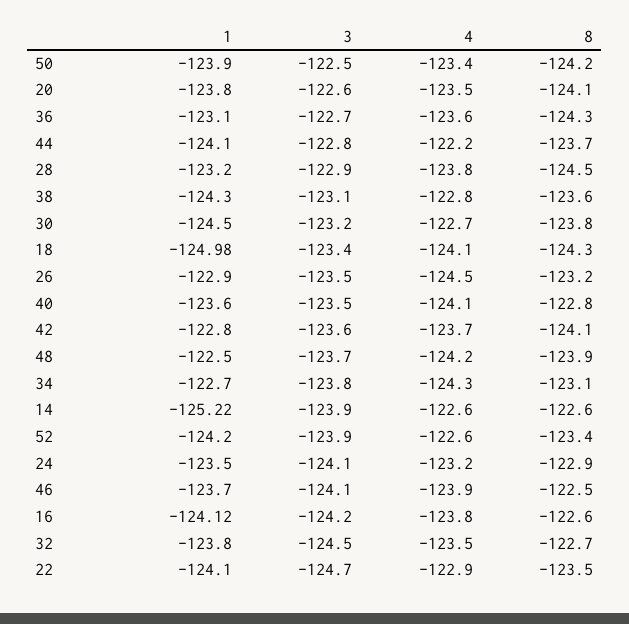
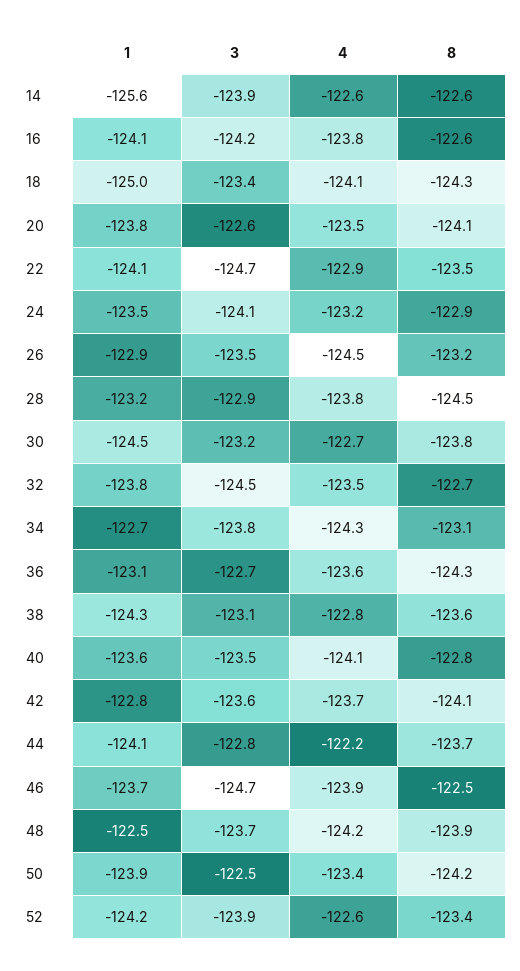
  {
    "1": {
      "50": -123.9,
      "20": -123.8,
      "36": -123.1,
      "44": -124.1,
      "28": -123.2,
      "38": -124.3,
      "30": -124.5,
      "18": -124.98,
      "26": -122.9,
      "40": -123.6,
      "42": -122.8,
      "48": -122.5,
      "34": -122.7,
-     "14": -125.22,
+     "14": -125.6,
      "52": -124.2,
      "24": -123.5,
      "46": -123.7,
      "16": -124.12,
      "32": -123.8,
      "22": -124.1
    },
    "3": {
      "50": -122.5,
      "20": -122.6,
      "36": -122.7,
      "44": -122.8,
      "28": -122.9,
      "38": -123.1,
      "30": -123.2,
      "18": -123.4,
      "26": -123.5,
      "40": -123.5,
      "42": -123.6,
      "48": -123.7,
      "34": -123.8,
      "14": -123.9,
      "52": -123.9,
      "24": -124.1,
-     "46": -124.1,
+     "46": -124.7,
      "16": -124.2,
      "32": -124.5,
      "22": -124.7
    },
    "4": {
      "50": -123.4,
      "20": -123.5,
      "36": -123.6,
      "44": -122.2,
      "28": -123.8,
      "38": -122.8,
      "30": -122.7,
      "18": -124.1,
      "26": -124.5,
      "40": -124.1,
      "42": -123.7,
      "48": -124.2,
      "34": -124.3,
      "14": -122.6,
      "52": -122.6,
      "24": -123.2,
      "46": -123.9,
      "16": -123.8,
      "32": -123.5,
      "22": -122.9
    },
    "8": {
      "50": -124.2,
      "20": -124.1,
      "36": -124.3,
      "44": -123.7,
      "28": -124.5,
      "38": -123.6,
      "30": -123.8,
      "18": -124.3,
      "26": -123.2,
      "40": -122.8,
      "42": -124.1,
      "48": -123.9,
      "34": -123.1,
      "14": -122.6,
      "52": -123.4,
      "24": -122.9,
      "46": -122.5,
      "16": -122.6,
      "32": -122.7,
      "22": -123.5
    }
  }

